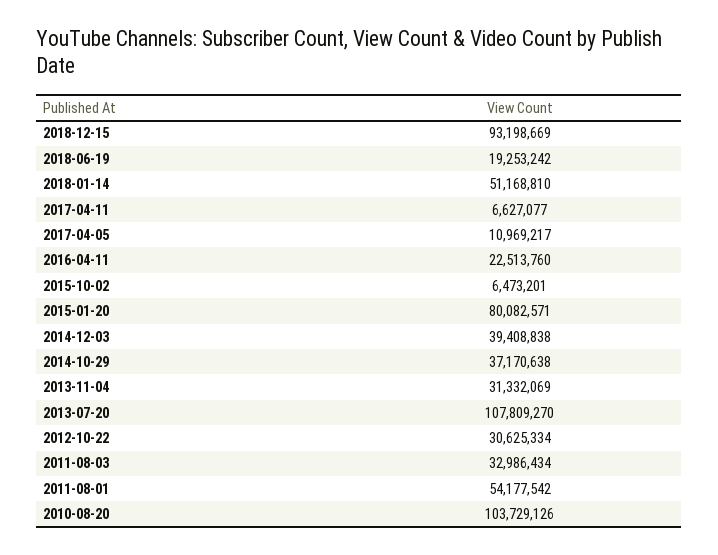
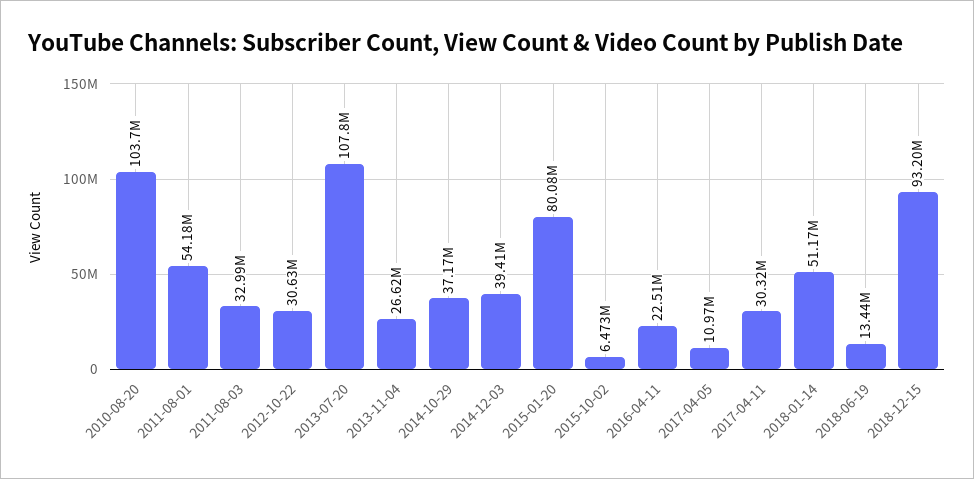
  {
    "2018-12-15": 93198669,
-   "2018-06-19": 19253242,
+   "2018-06-19": 13440000,
    "2018-01-14": 51168810,
-   "2017-04-11": 6627077,
+   "2017-04-11": 30320000,
    "2017-04-05": 10969217,
    "2016-04-11": 22513760,
    "2015-10-02": 6473201,
    "2015-01-20": 80082571,
    "2014-12-03": 39408838,
    "2014-10-29": 37170638,
-   "2013-11-04": 31332069,
+   "2013-11-04": 26620000,
    "2013-07-20": 107809270,
    "2012-10-22": 30625334,
    "2011-08-03": 32986434,
    "2011-08-01": 54177542,
    "2010-08-20": 103729126
  }

